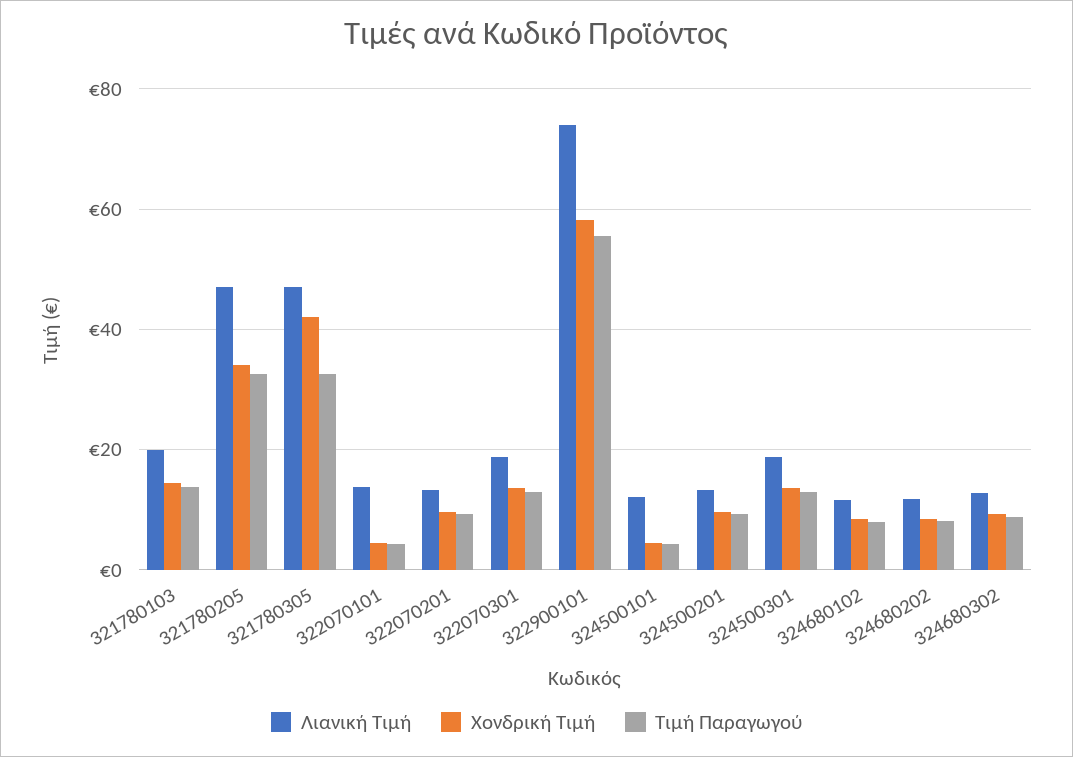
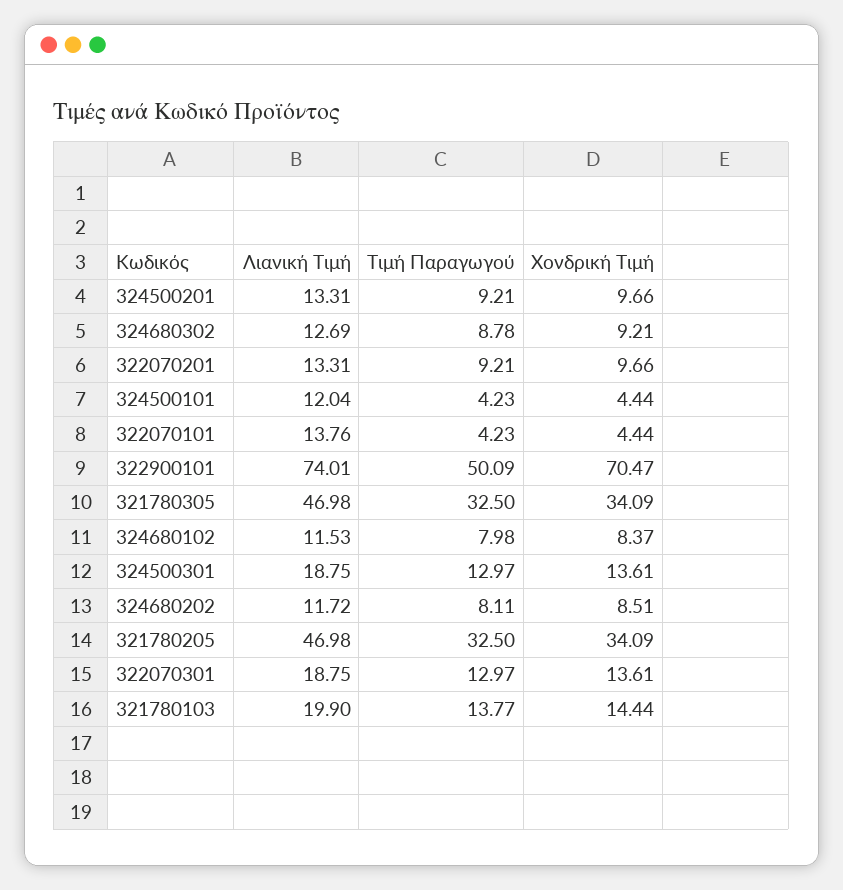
  {
    "Λιανική Τιμή": {
      "321780103": 19.9,
      "321780205": 46.98,
      "321780305": 46.98,
      "322070101": 13.76,
      "322070201": 13.31,
      "322070301": 18.75,
      "322900101": 74.01,
      "324500101": 12.04,
      "324500201": 13.31,
      "324500301": 18.75,
      "324680102": 11.53,
      "324680202": 11.72,
      "324680302": 12.69
    },
    "Χονδρική Τιμή": {
      "321780103": 14.44,
      "321780205": 34.09,
-     "321780305": 42,
+     "321780305": 34.09,
      "322070101": 4.44,
      "322070201": 9.66,
      "322070301": 13.61,
-     "322900101": 58,
+     "322900101": 70.47,
      "324500101": 4.44,
      "324500201": 9.66,
      "324500301": 13.61,
      "324680102": 8.37,
      "324680202": 8.51,
      "324680302": 9.21
    },
    "Τιμή Παραγωγού": {
      "321780103": 13.77,
      "321780205": 32.5,
      "321780305": 32.5,
      "322070101": 4.23,
      "322070201": 9.21,
      "322070301": 12.97,
-     "322900101": 56,
+     "322900101": 50.09,
      "324500101": 4.23,
      "324500201": 9.21,
      "324500301": 12.97,
      "324680102": 7.98,
      "324680202": 8.11,
      "324680302": 8.78
    }
  }

